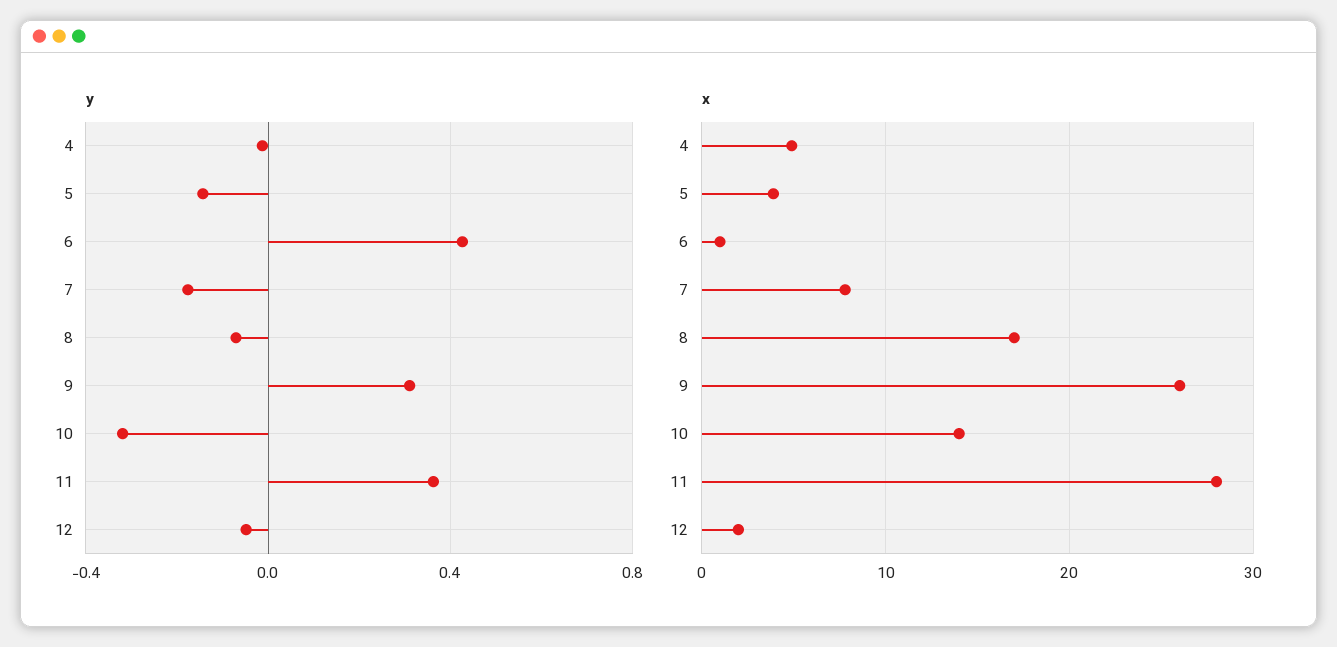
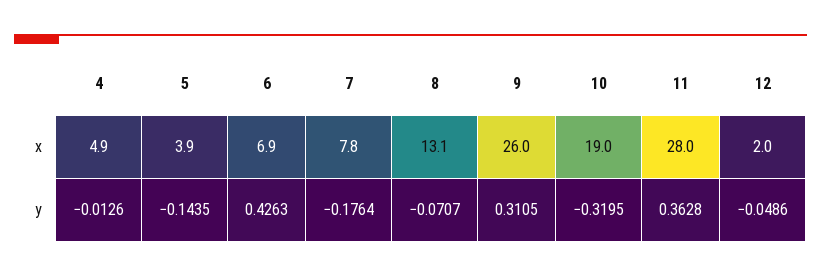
  {
    "y": {
      "4": -0.0126,
      "5": -0.1435,
      "6": 0.4263,
      "7": -0.1764,
      "8": -0.0707,
      "9": 0.3105,
      "10": -0.3195,
      "11": 0.3628,
      "12": -0.0486
    },
    "x": {
      "4": 4.9,
      "5": 3.9,
-     "6": 1,
+     "6": 6.9,
      "7": 7.8,
-     "8": 17,
+     "8": 13.1,
      "9": 26,
-     "10": 14,
+     "10": 19,
      "11": 28,
      "12": 2
    }
  }

